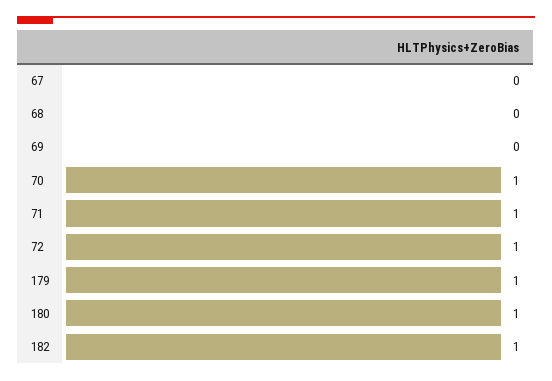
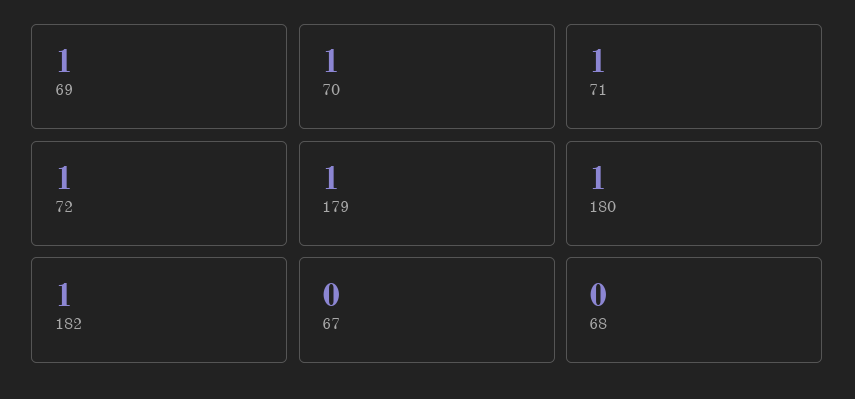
  {
    "67": 0,
    "68": 0,
-   "69": 0,
+   "69": 1,
    "70": 1,
    "71": 1,
    "72": 1,
    "179": 1,
    "180": 1,
    "182": 1
  }

